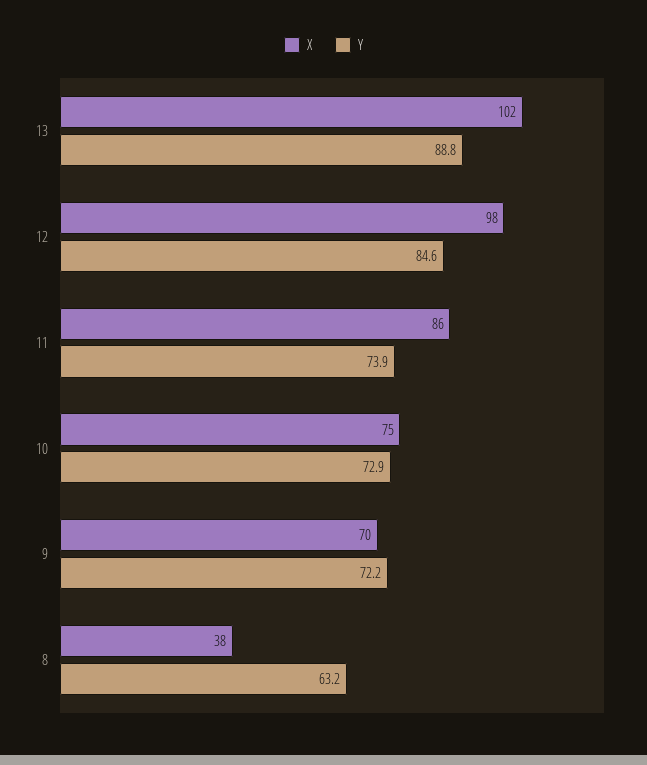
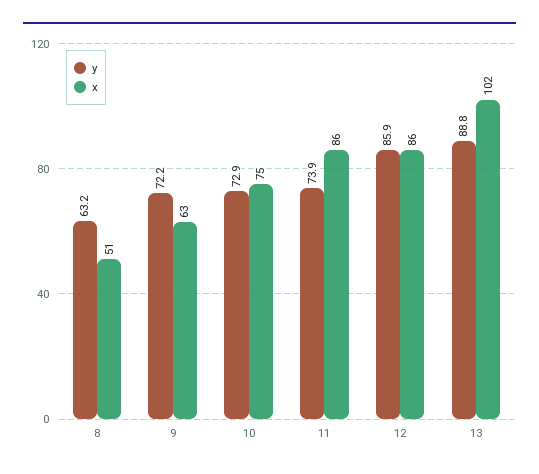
  {
    "X": {
      "13": 102,
-     "12": 98,
+     "12": 86,
      "11": 86,
      "10": 75,
-     "9": 70,
+     "9": 63,
-     "8": 38
+     "8": 51
    },
    "Y": {
      "13": 88.8,
-     "12": 84.6,
+     "12": 85.9,
      "11": 73.9,
      "10": 72.9,
      "9": 72.2,
      "8": 63.2
    }
  }

